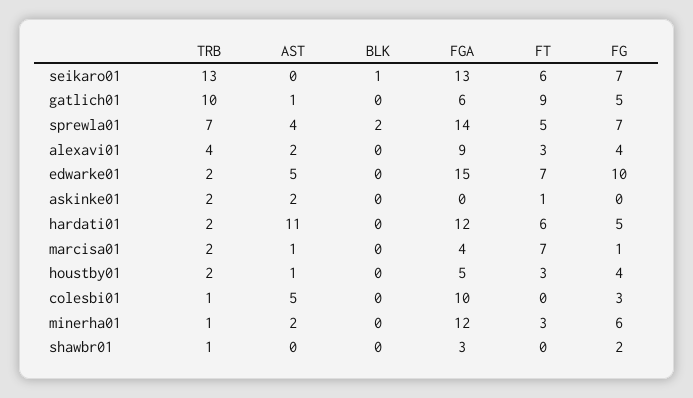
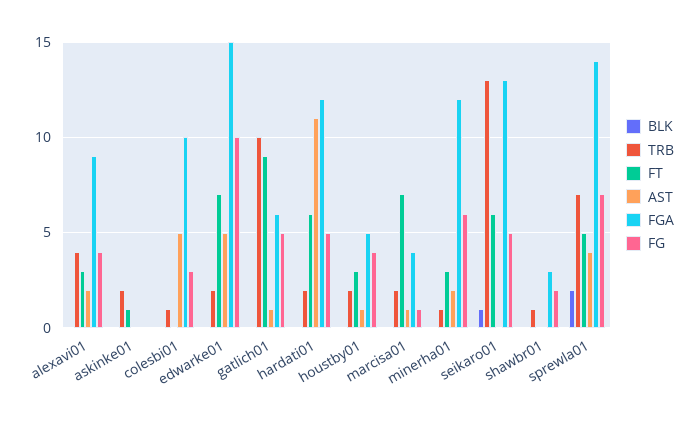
  {
    "TRB": {
      "seikaro01": 13,
      "gatlich01": 10,
      "sprewla01": 7,
      "alexavi01": 4,
      "edwarke01": 2,
      "askinke01": 2,
      "hardati01": 2,
      "marcisa01": 2,
      "houstby01": 2,
      "colesbi01": 1,
      "minerha01": 1,
      "shawbr01": 1
    },
    "AST": {
      "seikaro01": 0,
      "gatlich01": 1,
      "sprewla01": 4,
      "alexavi01": 2,
      "edwarke01": 5,
-     "askinke01": 2,
+     "askinke01": 0,
      "hardati01": 11,
      "marcisa01": 1,
      "houstby01": 1,
      "colesbi01": 5,
      "minerha01": 2,
      "shawbr01": 0
    },
    "BLK": {
      "seikaro01": 1,
      "gatlich01": 0,
      "sprewla01": 2,
      "alexavi01": 0,
      "edwarke01": 0,
      "askinke01": 0,
      "hardati01": 0,
      "marcisa01": 0,
      "houstby01": 0,
      "colesbi01": 0,
      "minerha01": 0,
      "shawbr01": 0
    },
    "FGA": {
      "seikaro01": 13,
      "gatlich01": 6,
      "sprewla01": 14,
      "alexavi01": 9,
      "edwarke01": 15,
      "askinke01": 0,
      "hardati01": 12,
      "marcisa01": 4,
      "houstby01": 5,
      "colesbi01": 10,
      "minerha01": 12,
      "shawbr01": 3
    },
    "FT": {
      "seikaro01": 6,
      "gatlich01": 9,
      "sprewla01": 5,
      "alexavi01": 3,
      "edwarke01": 7,
      "askinke01": 1,
      "hardati01": 6,
      "marcisa01": 7,
      "houstby01": 3,
      "colesbi01": 0,
      "minerha01": 3,
      "shawbr01": 0
    },
    "FG": {
-     "seikaro01": 7,
+     "seikaro01": 5,
      "gatlich01": 5,
      "sprewla01": 7,
      "alexavi01": 4,
      "edwarke01": 10,
      "askinke01": 0,
      "hardati01": 5,
      "marcisa01": 1,
      "houstby01": 4,
      "colesbi01": 3,
      "minerha01": 6,
      "shawbr01": 2
    }
  }

